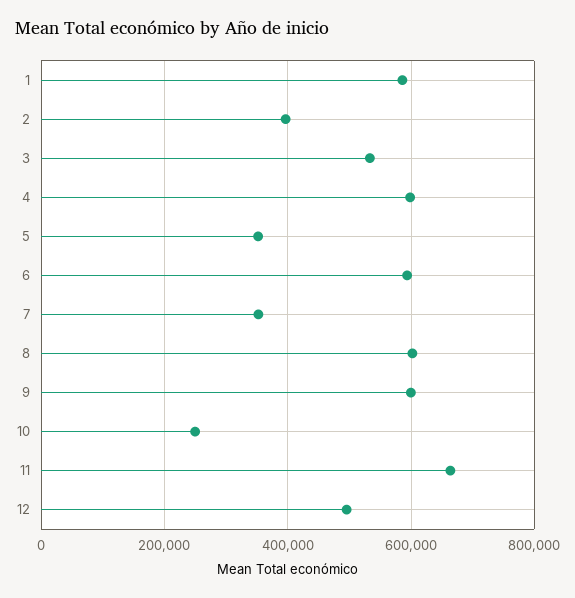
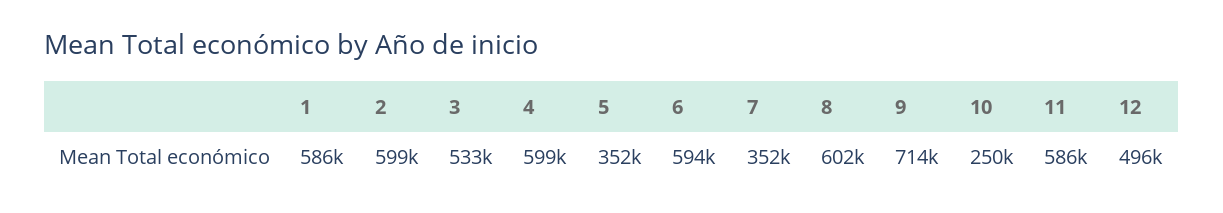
  {
    "1": 586000,
-   "2": 400000,
+   "2": 599000,
    "3": 533000,
    "4": 599000,
    "5": 352000,
    "6": 594000,
    "7": 352000,
    "8": 602000,
-   "9": 600000,
+   "9": 714000,
    "10": 250000,
-   "11": 660000,
+   "11": 586000,
    "12": 496000
  }

